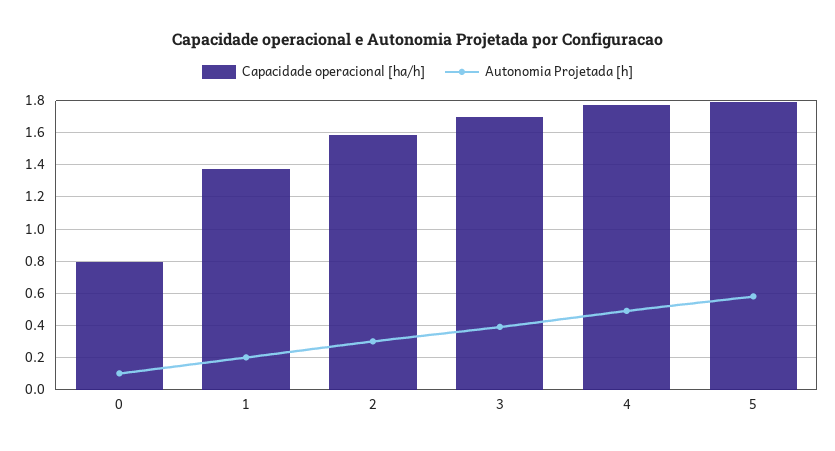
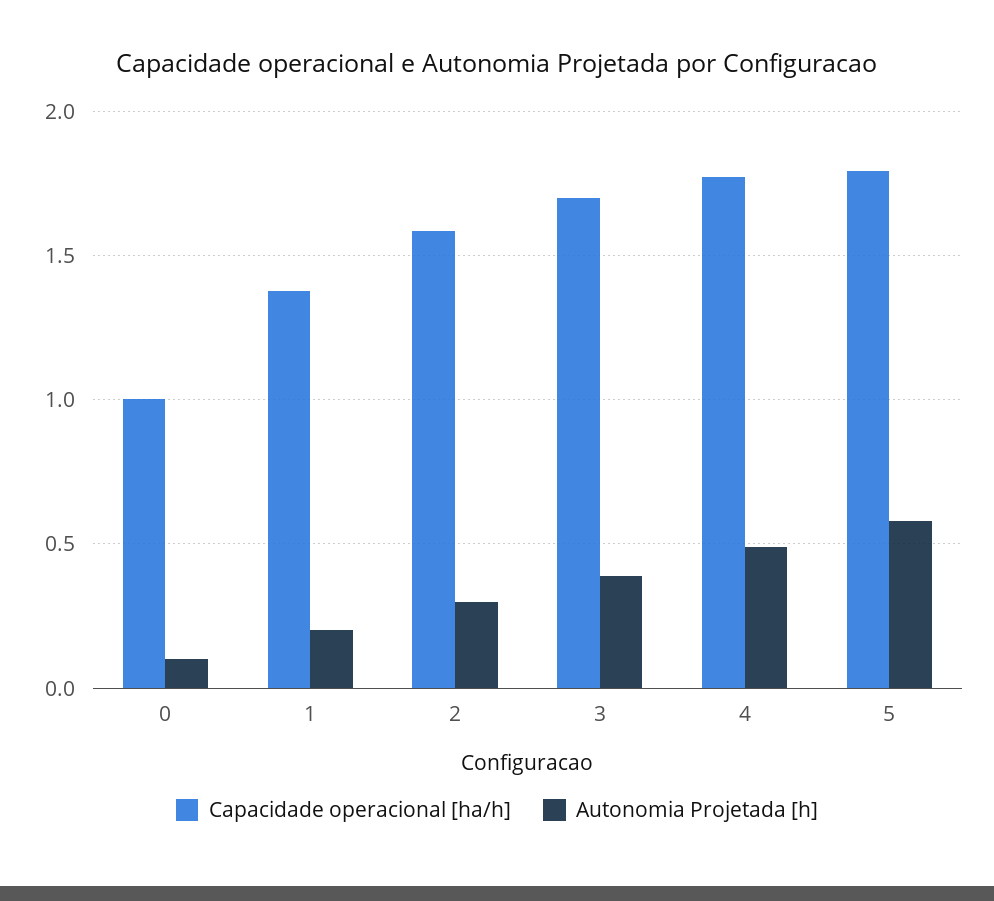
  {
    "Capacidade operacional [ha/h]": {
-     "0": 0.8,
+     "0": 1,
      "1": 1.4,
      "2": 1.6,
      "3": 1.7,
      "4": 1.75,
      "5": 1.8
    },
    "Autonomia Projetada [h]": {
      "0": 0.1,
      "1": 0.2,
      "2": 0.3,
      "3": 0.4,
      "4": 0.5,
      "5": 0.6
    }
  }

